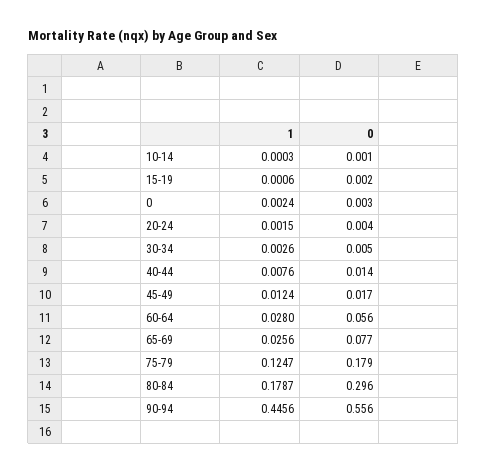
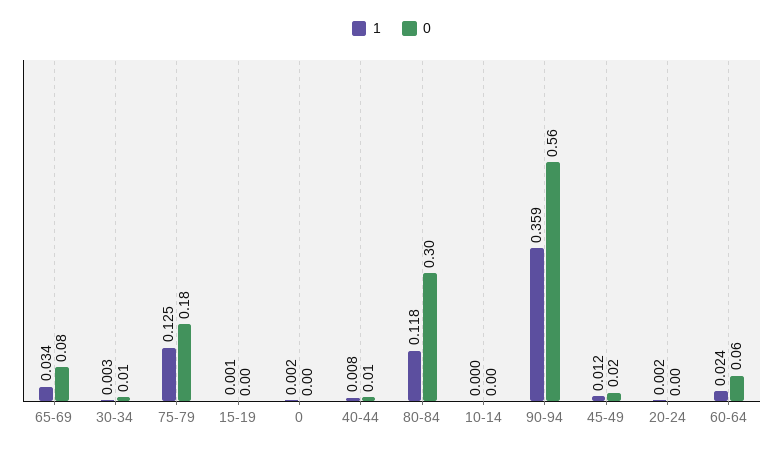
  {
    "1": {
      "10-14": 0.0003,
      "15-19": 0.0006,
      "0": 0.0024,
      "20-24": 0.0015,
      "30-34": 0.0026,
      "40-44": 0.0076,
      "45-49": 0.0124,
-     "60-64": 0.028,
+     "60-64": 0.024,
-     "65-69": 0.0256,
+     "65-69": 0.034,
      "75-79": 0.1247,
-     "80-84": 0.1787,
+     "80-84": 0.118,
-     "90-94": 0.4456
+     "90-94": 0.359
    },
    "0": {
      "10-14": 0.001,
      "15-19": 0.002,
      "0": 0.003,
      "20-24": 0.004,
      "30-34": 0.005,
      "40-44": 0.014,
      "45-49": 0.017,
      "60-64": 0.056,
      "65-69": 0.077,
      "75-79": 0.179,
      "80-84": 0.296,
      "90-94": 0.556
    }
  }

